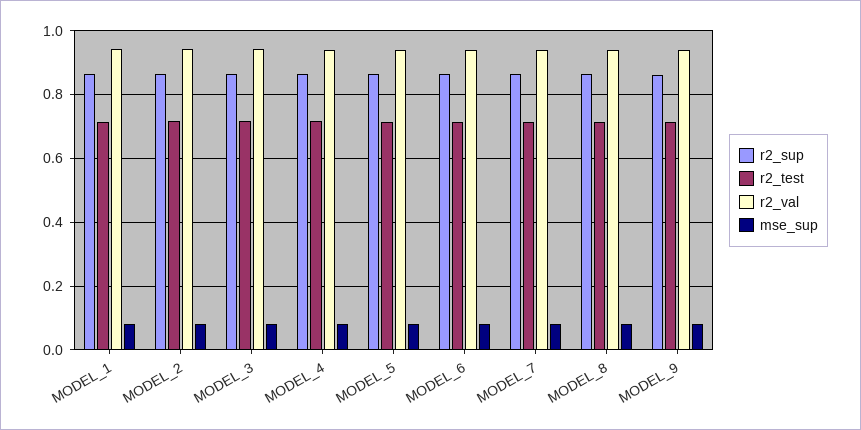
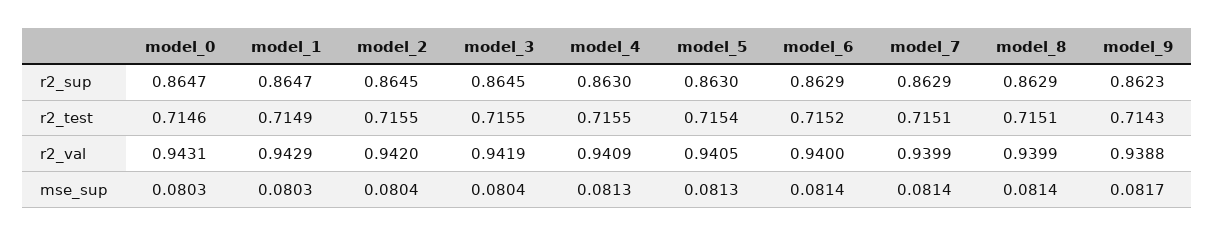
  {
    "r2_sup": {
      "MODEL_1": 0.8647,
      "MODEL_2": 0.8645,
      "MODEL_3": 0.8645,
      "MODEL_4": 0.863,
      "MODEL_5": 0.863,
      "MODEL_6": 0.8629,
      "MODEL_7": 0.8629,
      "MODEL_8": 0.8629,
-     "MODEL_9": 0.8623
+     "MODEL_9": 0.8623,
+     "model_0": 0.8647
    },
    "r2_test": {
      "MODEL_1": 0.7149,
      "MODEL_2": 0.7155,
      "MODEL_3": 0.7155,
      "MODEL_4": 0.7155,
      "MODEL_5": 0.7154,
      "MODEL_6": 0.7152,
      "MODEL_7": 0.7151,
      "MODEL_8": 0.7151,
-     "MODEL_9": 0.7143
+     "MODEL_9": 0.7143,
+     "model_0": 0.7146
    },
    "r2_val": {
      "MODEL_1": 0.9429,
      "MODEL_2": 0.942,
      "MODEL_3": 0.9419,
      "MODEL_4": 0.9409,
      "MODEL_5": 0.9405,
      "MODEL_6": 0.94,
      "MODEL_7": 0.9399,
      "MODEL_8": 0.9399,
-     "MODEL_9": 0.9388
+     "MODEL_9": 0.9388,
+     "model_0": 0.9431
    },
    "mse_sup": {
      "MODEL_1": 0.0803,
      "MODEL_2": 0.0804,
      "MODEL_3": 0.0804,
      "MODEL_4": 0.0813,
      "MODEL_5": 0.0813,
      "MODEL_6": 0.0814,
      "MODEL_7": 0.0814,
      "MODEL_8": 0.0814,
-     "MODEL_9": 0.0817
+     "MODEL_9": 0.0817,
+     "model_0": 0.0803
    }
  }

